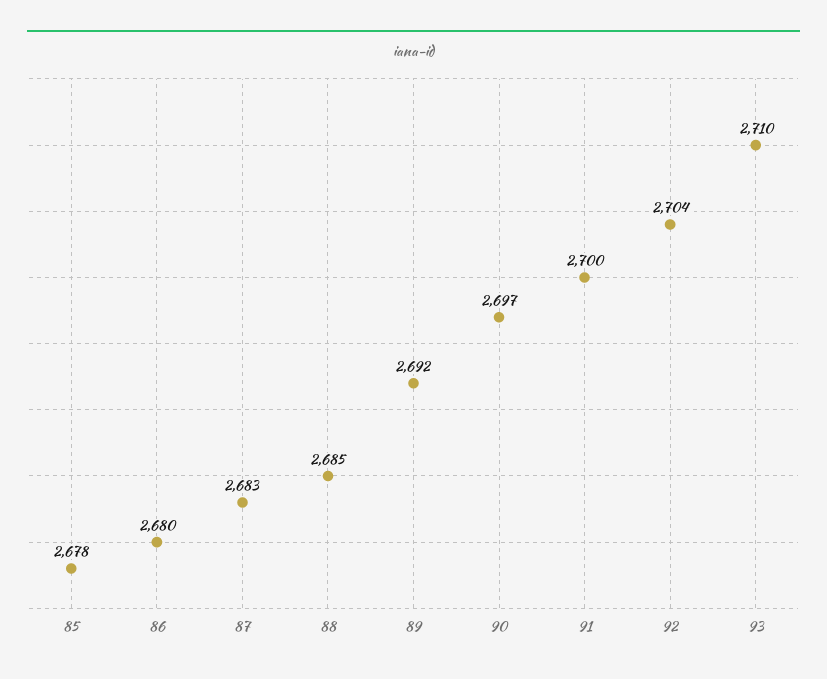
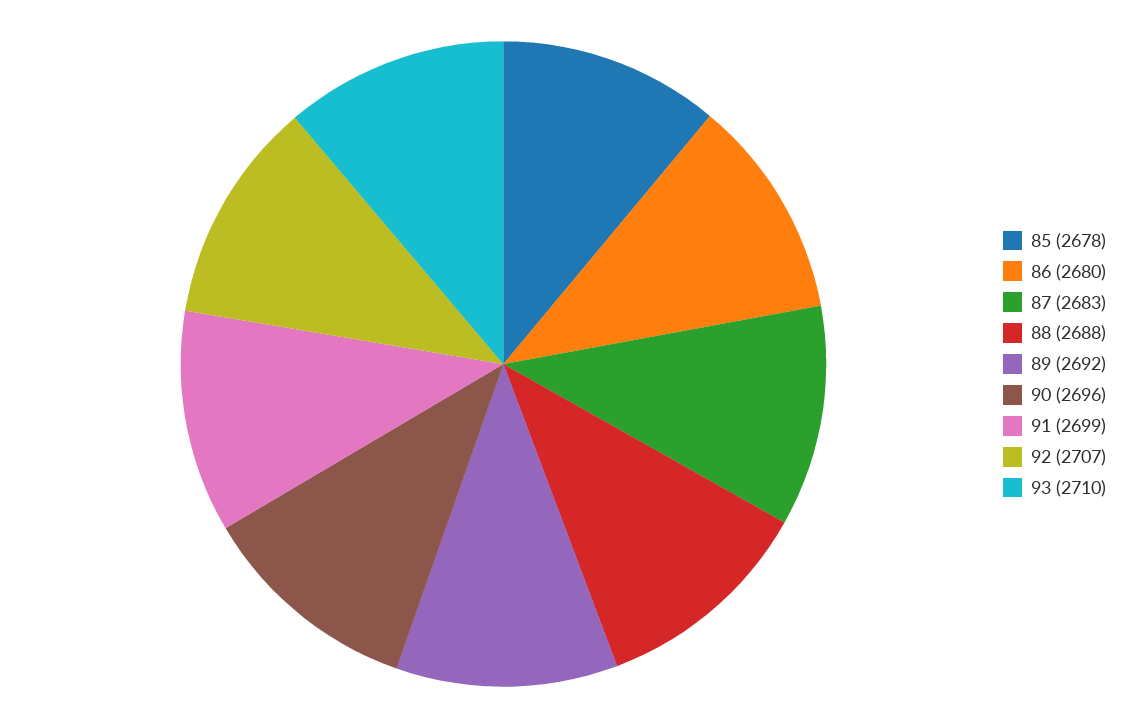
  {
    "85": 2678,
    "86": 2680,
    "87": 2683,
-   "88": 2685,
+   "88": 2688,
    "89": 2692,
-   "90": 2697,
+   "90": 2696,
-   "91": 2700,
+   "91": 2699,
-   "92": 2704,
+   "92": 2707,
    "93": 2710
  }

